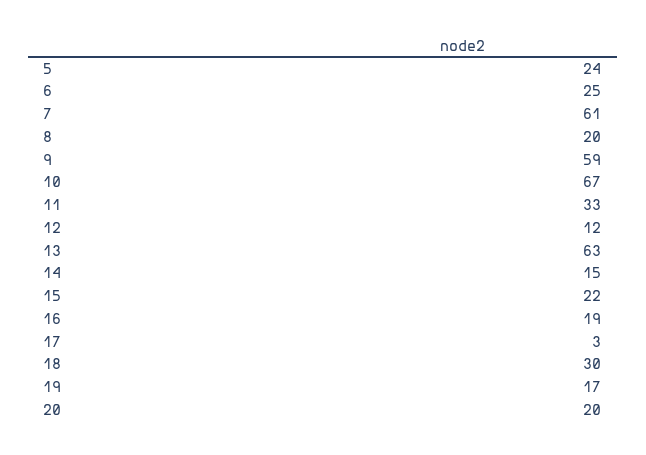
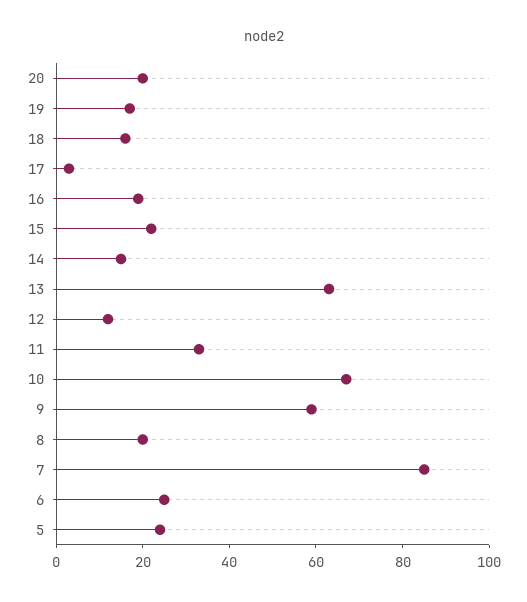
  {
    "5": 24,
    "6": 25,
-   "7": 61,
+   "7": 85,
    "8": 20,
    "9": 59,
    "10": 67,
    "11": 33,
    "12": 12,
    "13": 63,
    "14": 15,
    "15": 22,
    "16": 19,
    "17": 3,
-   "18": 30,
+   "18": 15,
    "19": 17,
    "20": 20
  }

